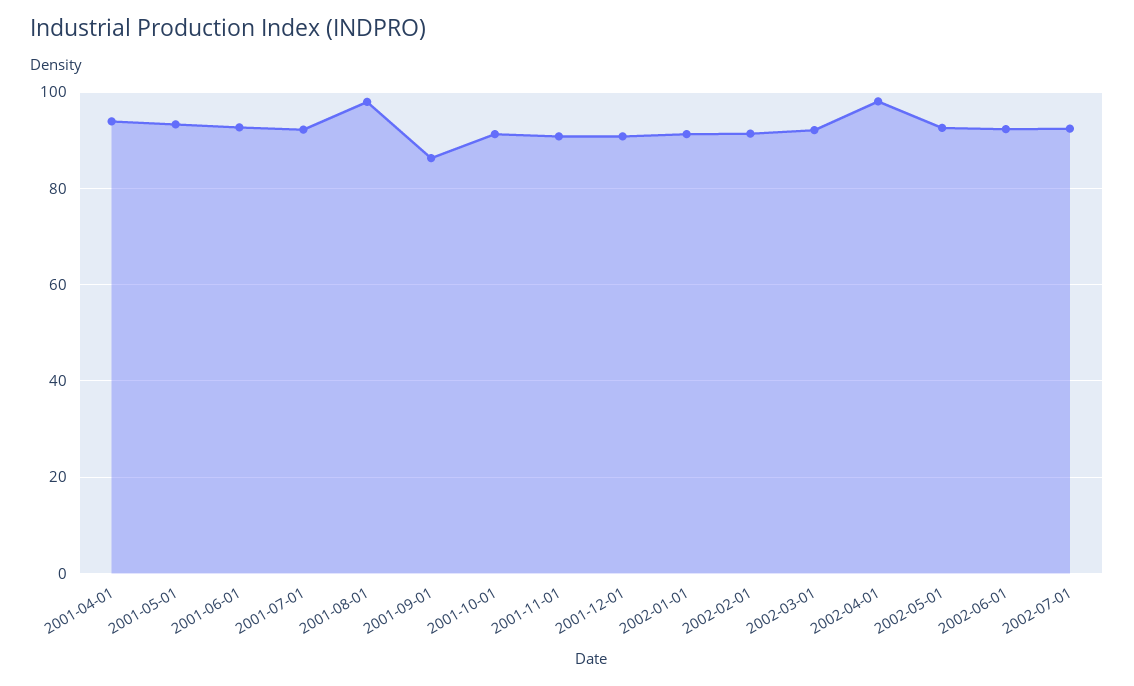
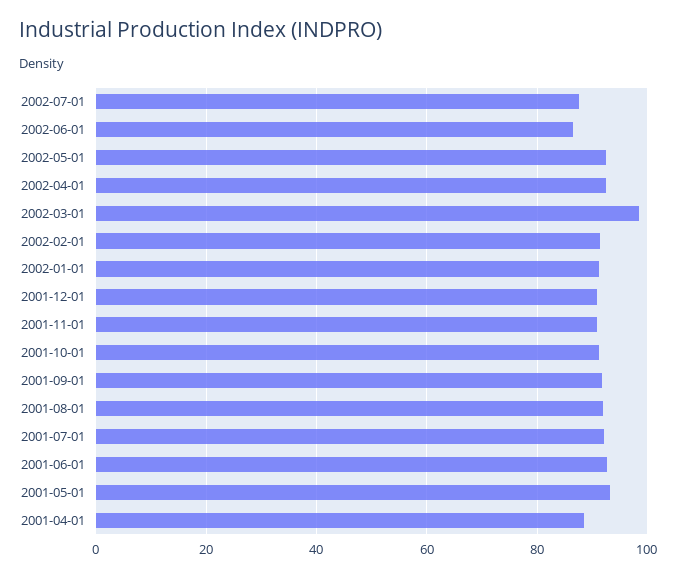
  {
-   "2001-04-01": 94,
+   "2001-04-01": 88,
    "2001-05-01": 94,
    "2001-06-01": 92,
    "2001-07-01": 92,
-   "2001-08-01": 98,
+   "2001-08-01": 92,
-   "2001-09-01": 86,
+   "2001-09-01": 92,
    "2001-10-01": 92,
    "2001-11-01": 90,
    "2001-12-01": 90,
    "2002-01-01": 92,
    "2002-02-01": 92,
-   "2002-03-01": 92,
+   "2002-03-01": 98,
-   "2002-04-01": 98,
+   "2002-04-01": 92,
    "2002-05-01": 92,
-   "2002-06-01": 92,
+   "2002-06-01": 86,
-   "2002-07-01": 92
+   "2002-07-01": 88
  }

